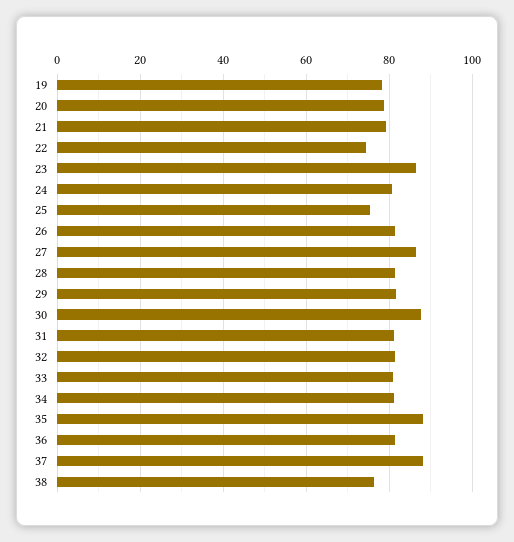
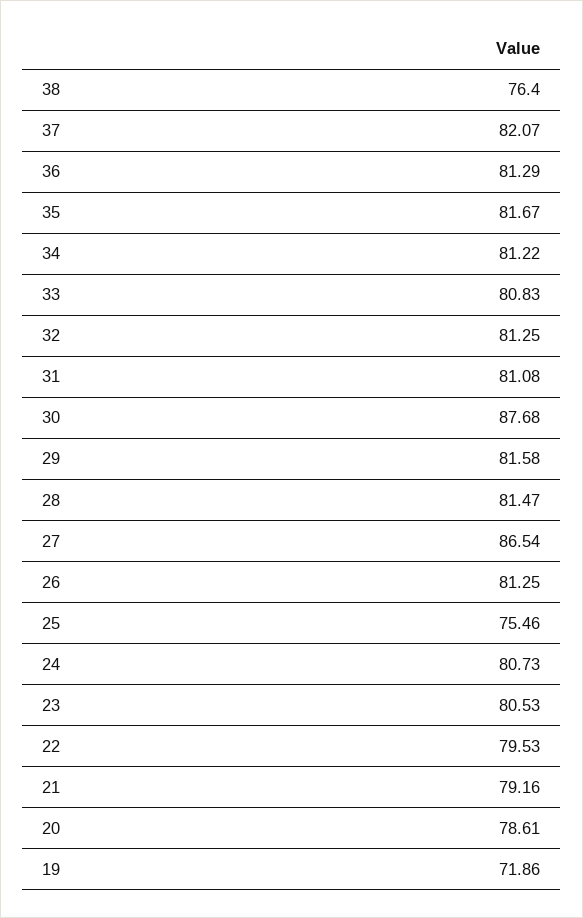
  {
-   "19": 78,
+   "19": 71.86,
    "20": 78.61,
    "21": 79.16,
-   "22": 74,
+   "22": 79.53,
-   "23": 86,
+   "23": 80.53,
    "24": 80.73,
    "25": 75.46,
    "26": 81.25,
    "27": 86.54,
    "28": 81.47,
    "29": 81.58,
    "30": 87.68,
    "31": 81.08,
    "32": 81.25,
    "33": 80.83,
    "34": 81.22,
-   "35": 88,
+   "35": 81.67,
    "36": 81.29,
-   "37": 88,
+   "37": 82.07,
    "38": 76.4
  }

